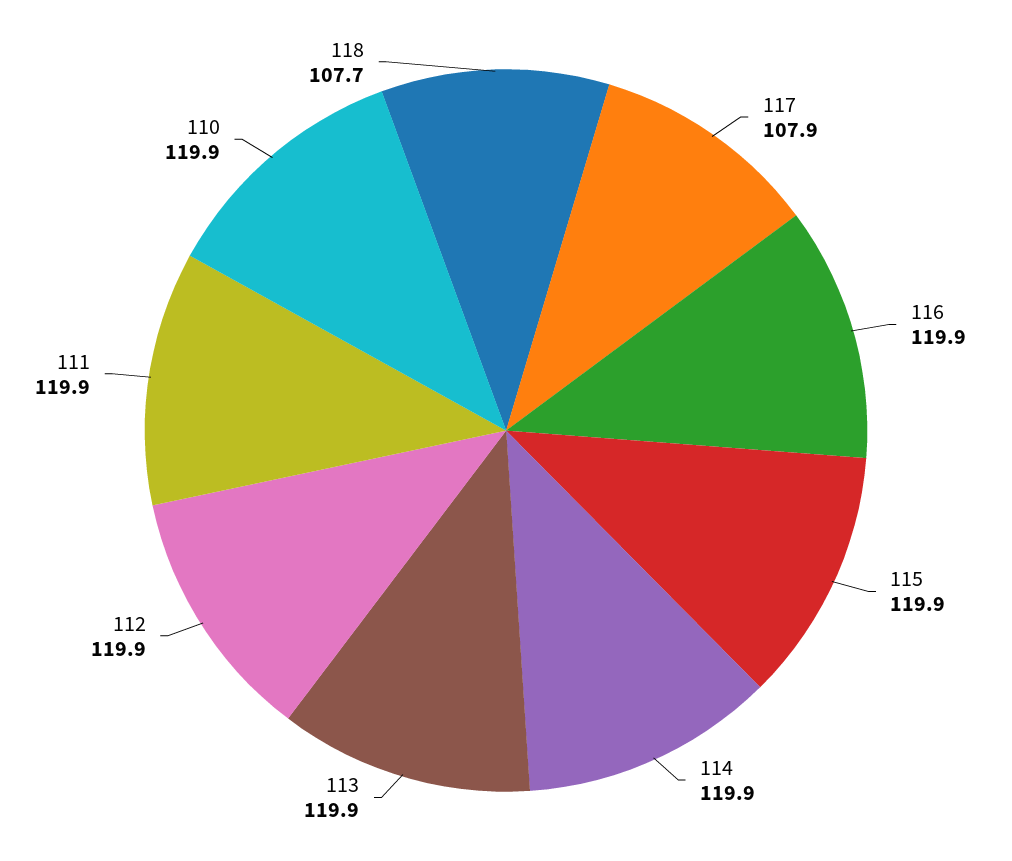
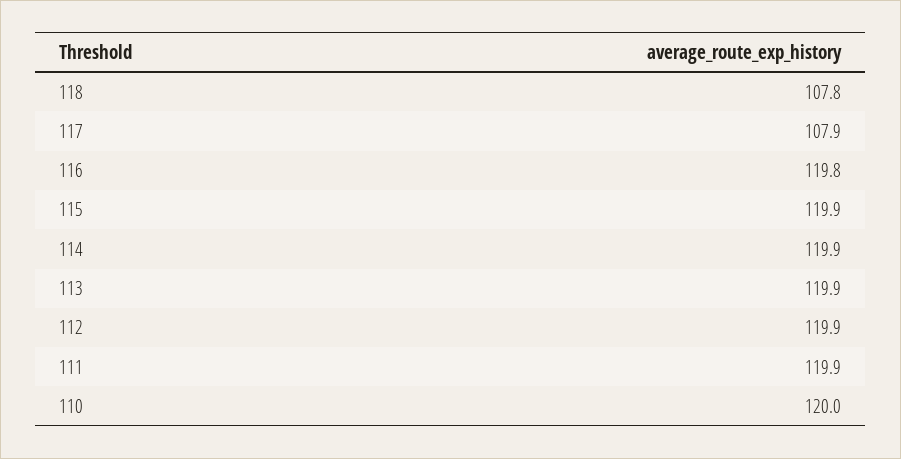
  {
    "117": 107.9,
-   "116": 119.9,
+   "116": 119.8,
    "115": 119.9,
    "114": 119.9,
    "113": 119.9,
    "112": 119.9,
    "111": 119.9,
-   "110": 119.9,
+   "110": 120,
-   "118": 107.7
+   "118": 107.8
  }

